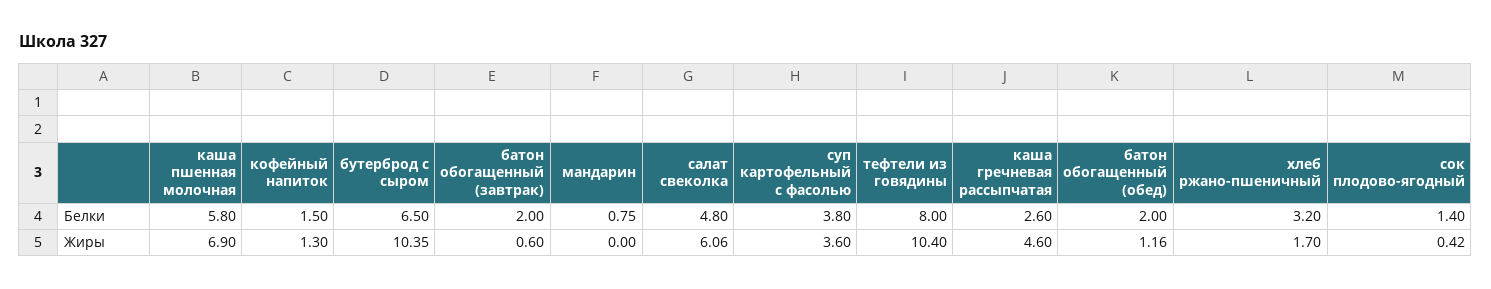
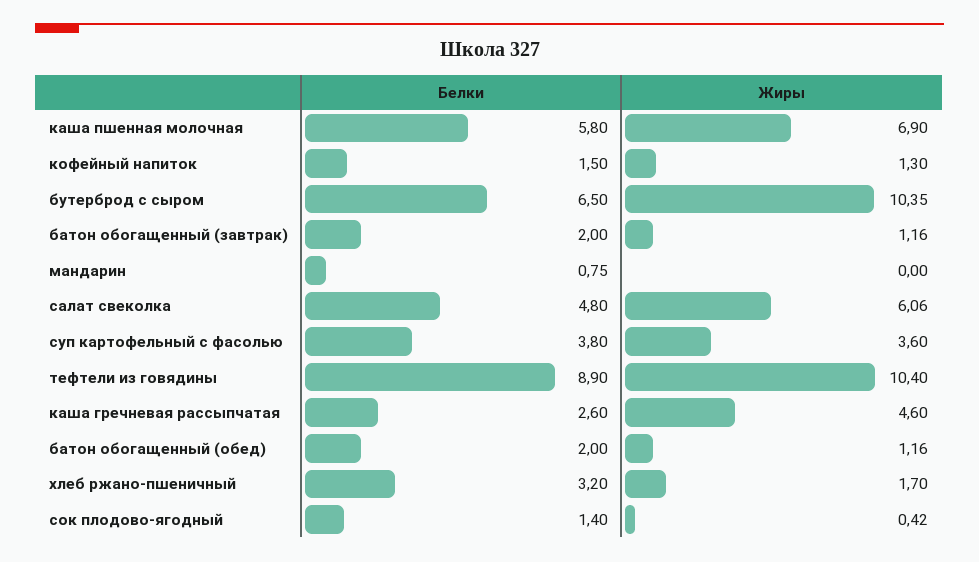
  {
    "каша пшенная молочная": {
      "Белки": 5.8,
      "Жиры": 6.9
    },
    "кофейный напиток": {
      "Белки": 1.5,
      "Жиры": 1.3
    },
    "бутерброд с сыром": {
      "Белки": 6.5,
      "Жиры": 10.35
    },
    "батон обогащенный (завтрак)": {
      "Белки": 2,
-     "Жиры": 0.6
+     "Жиры": 1.16
    },
    "мандарин": {
      "Белки": 0.75,
      "Жиры": 0
    },
    "салат свеколка": {
      "Белки": 4.8,
      "Жиры": 6.06
    },
    "суп картофельный с фасолью": {
      "Белки": 3.8,
      "Жиры": 3.6
    },
    "тефтели из говядины": {
-     "Белки": 8,
+     "Белки": 8.9,
      "Жиры": 10.4
    },
    "каша гречневая рассыпчатая": {
      "Белки": 2.6,
      "Жиры": 4.6
    },
    "батон обогащенный (обед)": {
      "Белки": 2,
      "Жиры": 1.16
    },
    "хлеб ржано-пшеничный": {
      "Белки": 3.2,
      "Жиры": 1.7
    },
    "сок плодово-ягодный": {
      "Белки": 1.4,
      "Жиры": 0.42
    }
  }

